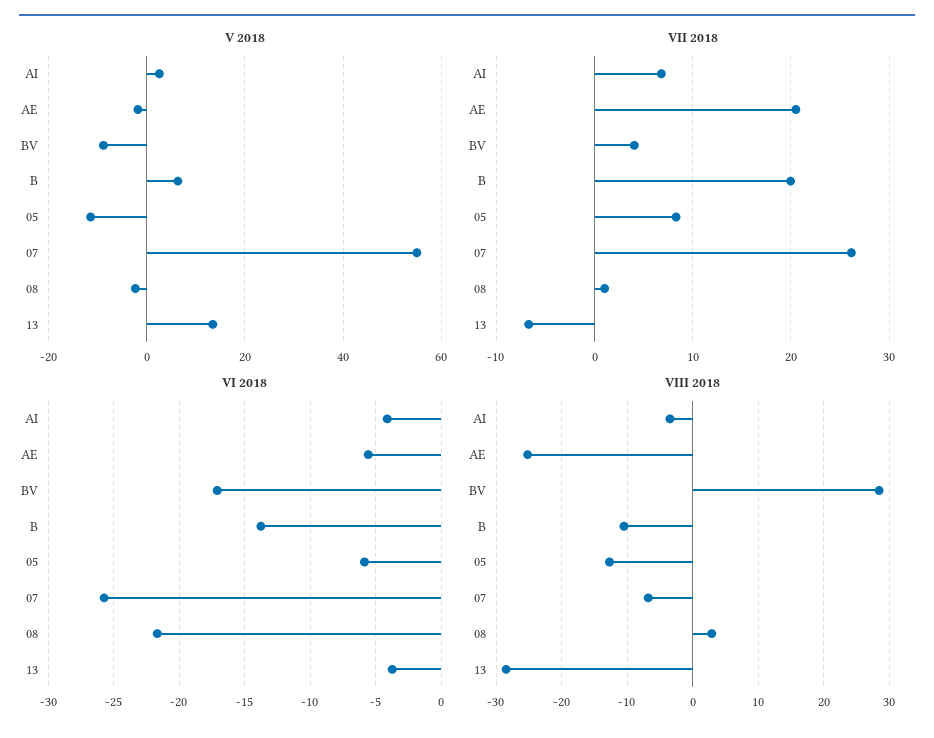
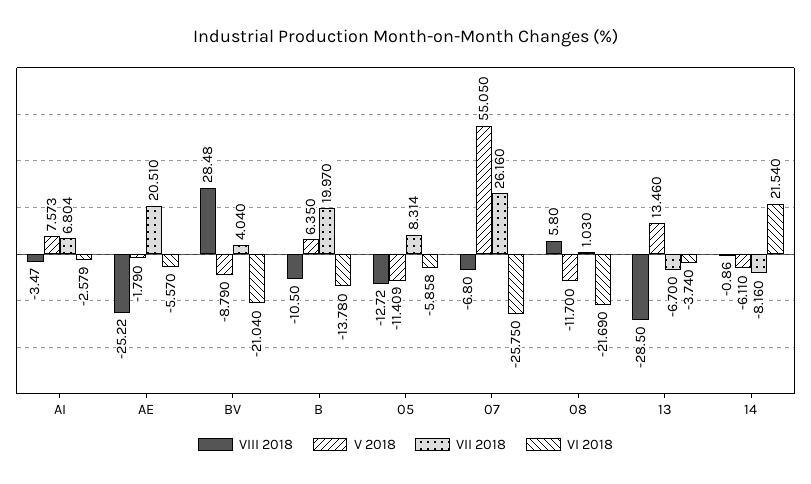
  {
    "V 2018": {
-     "AI": 2,
+     "AI": 7.573,
      "AE": -1.79,
      "BV": -8.79,
      "B": 6.35,
      "05": -11.409,
      "07": 55.05,
-     "08": -2,
+     "08": -11.7,
-     "13": 13.46
+     "13": 13.46,
+     "14": -6.11
    },
    "VII 2018": {
      "AI": 6.804,
      "AE": 20.51,
      "BV": 4.04,
      "B": 19.97,
      "05": 8.314,
      "07": 26.16,
      "08": 1.03,
-     "13": -6.7
+     "13": -6.7,
+     "14": -8.16
    },
    "VI 2018": {
-     "AI": -4,
+     "AI": -2.579,
      "AE": -5.57,
-     "BV": -17,
+     "BV": -21.04,
      "B": -13.78,
      "05": -5.858,
      "07": -25.75,
      "08": -21.69,
-     "13": -3.74
+     "13": -3.74,
+     "14": 21.54
    },
    "VIII 2018": {
      "AI": -3.47,
      "AE": -25.22,
      "BV": 28.48,
      "B": -10.5,
      "05": -12.72,
      "07": -6.8,
-     "08": 3,
+     "08": 5.8,
-     "13": -28.5
+     "13": -28.5,
+     "14": -0.86
    }
  }

